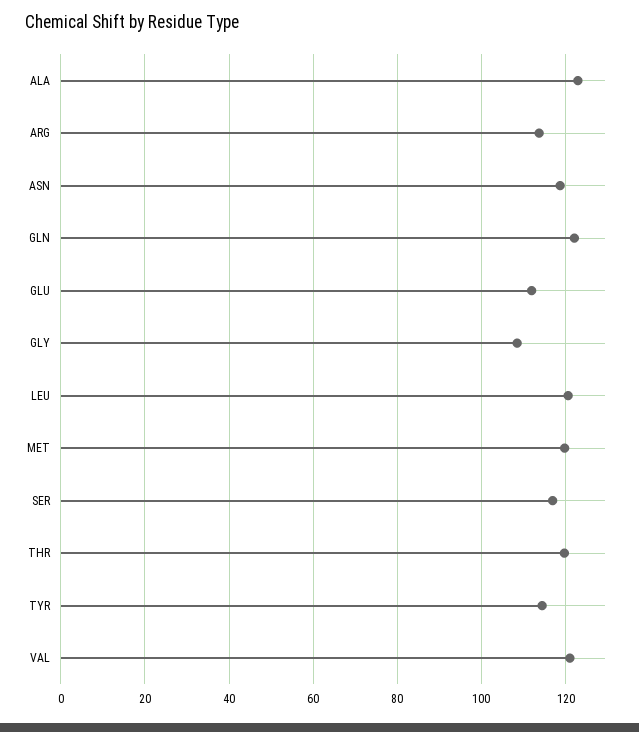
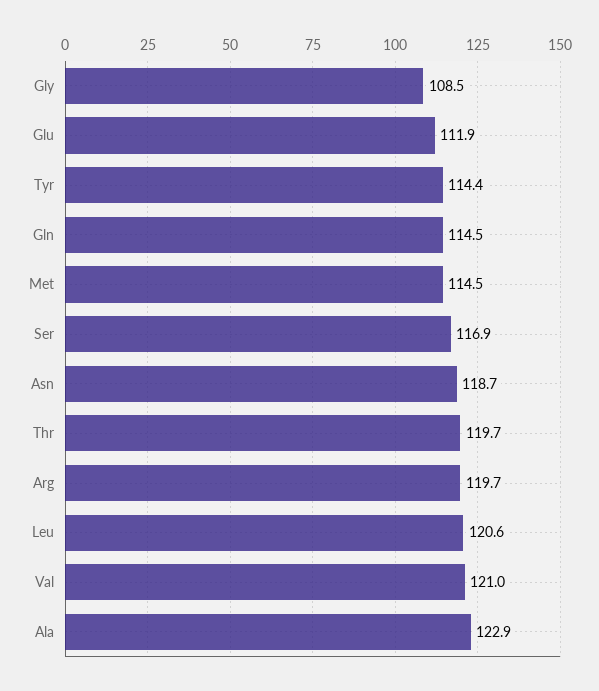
  {
    "ALA": 122.9,
-   "ARG": 114,
+   "ARG": 119.7,
    "ASN": 118.7,
-   "GLN": 122,
+   "GLN": 114.5,
    "GLU": 111.9,
    "GLY": 108.5,
    "LEU": 120.6,
-   "MET": 120,
+   "MET": 114.5,
    "SER": 116.9,
    "THR": 119.7,
    "TYR": 114.4,
    "VAL": 121
  }

